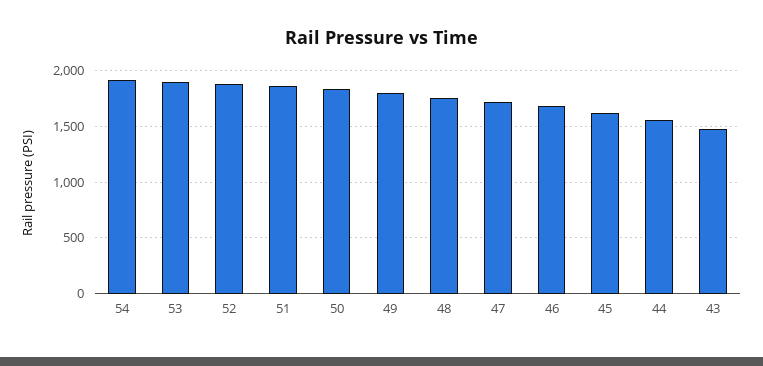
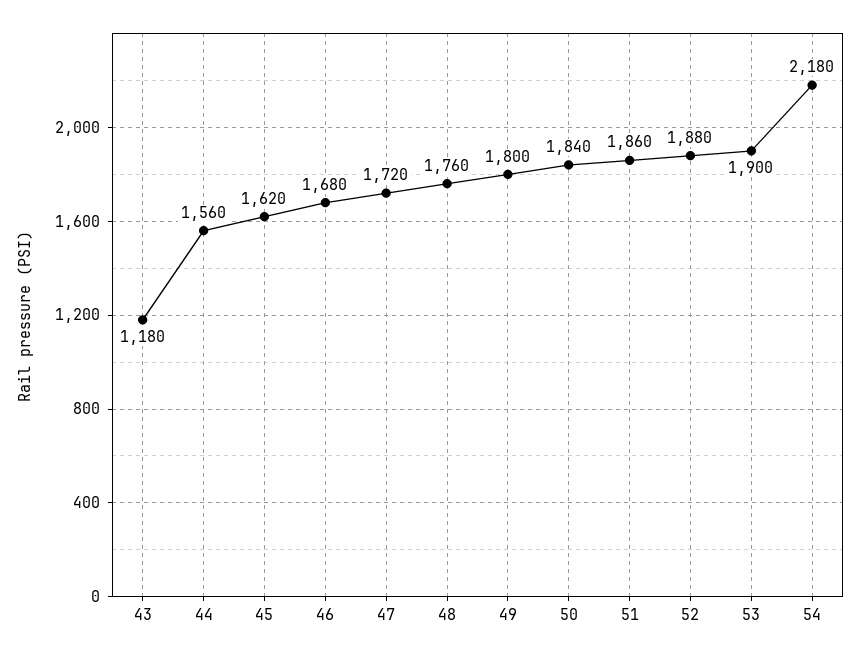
  {
-   "54": 1900,
+   "54": 2180,
    "53": 1900,
    "52": 1880,
    "51": 1860,
    "50": 1840,
    "49": 1800,
    "48": 1760,
    "47": 1720,
    "46": 1680,
    "45": 1620,
    "44": 1560,
-   "43": 1500
+   "43": 1180
  }

